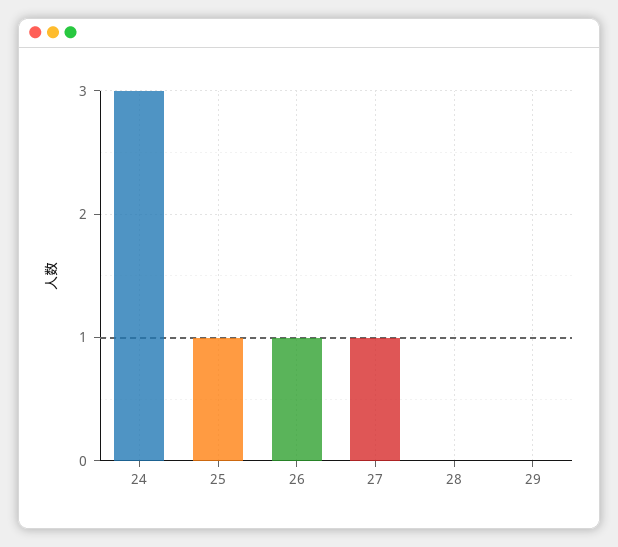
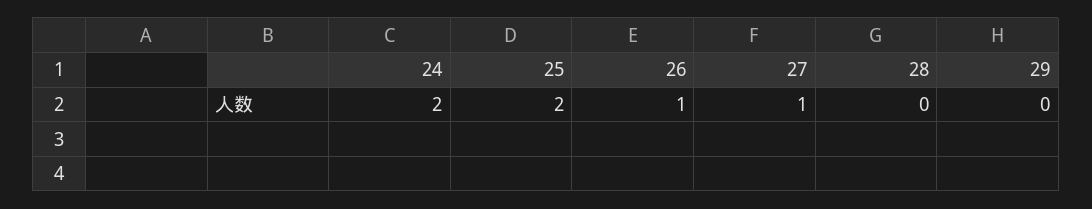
  {
-   "24": 3,
+   "24": 2,
-   "25": 1,
+   "25": 2,
    "26": 1,
    "27": 1,
    "28": 0,
    "29": 0
  }

